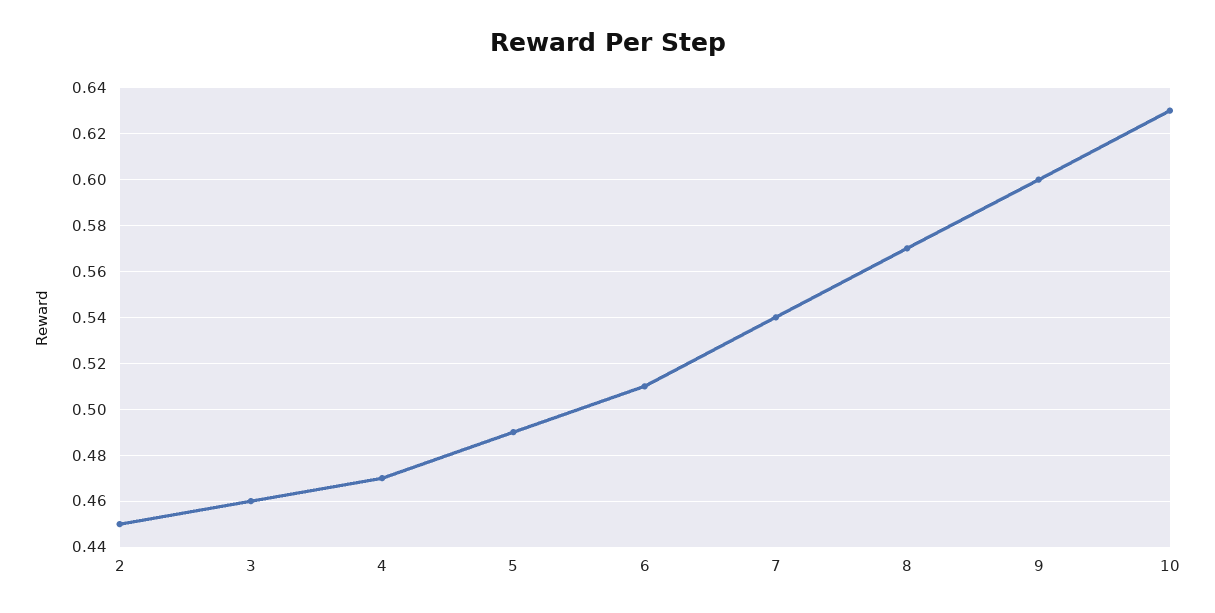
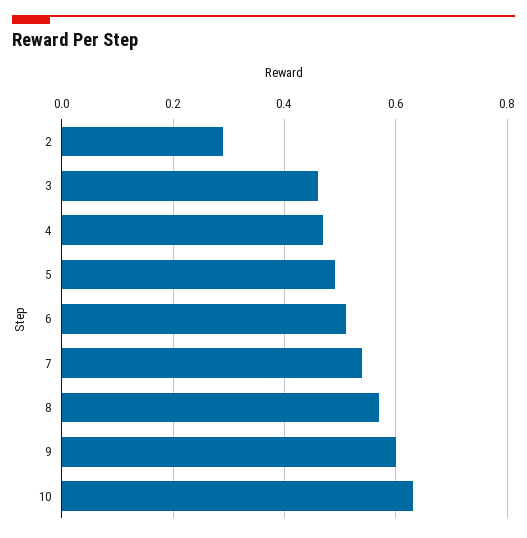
  {
-   "2": 0.45,
+   "2": 0.3,
    "3": 0.46,
    "4": 0.47,
    "5": 0.49,
    "6": 0.51,
    "7": 0.54,
    "8": 0.57,
    "9": 0.6,
    "10": 0.63
  }

